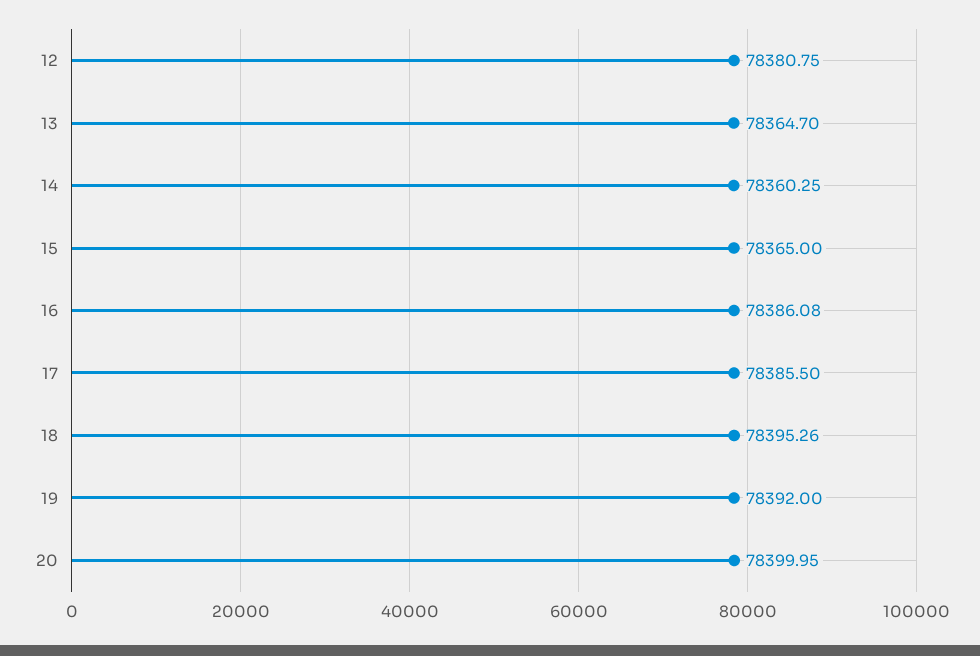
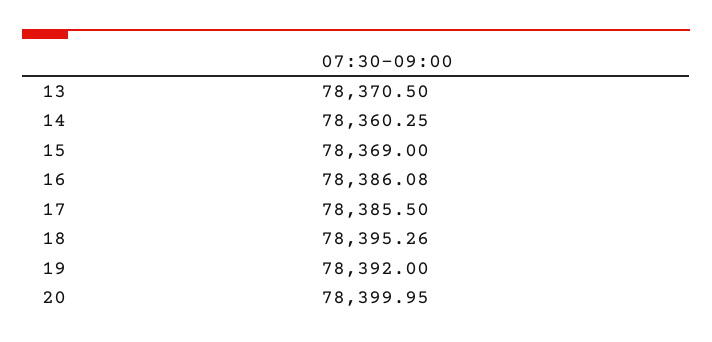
  {
-   "12": 78380.75,
-   "13": 78364.7,
+   "13": 78370.5,
    "14": 78360.25,
-   "15": 78365,
+   "15": 78369,
    "16": 78386.08,
    "17": 78385.5,
    "18": 78395.26,
    "19": 78392,
    "20": 78399.95
  }

